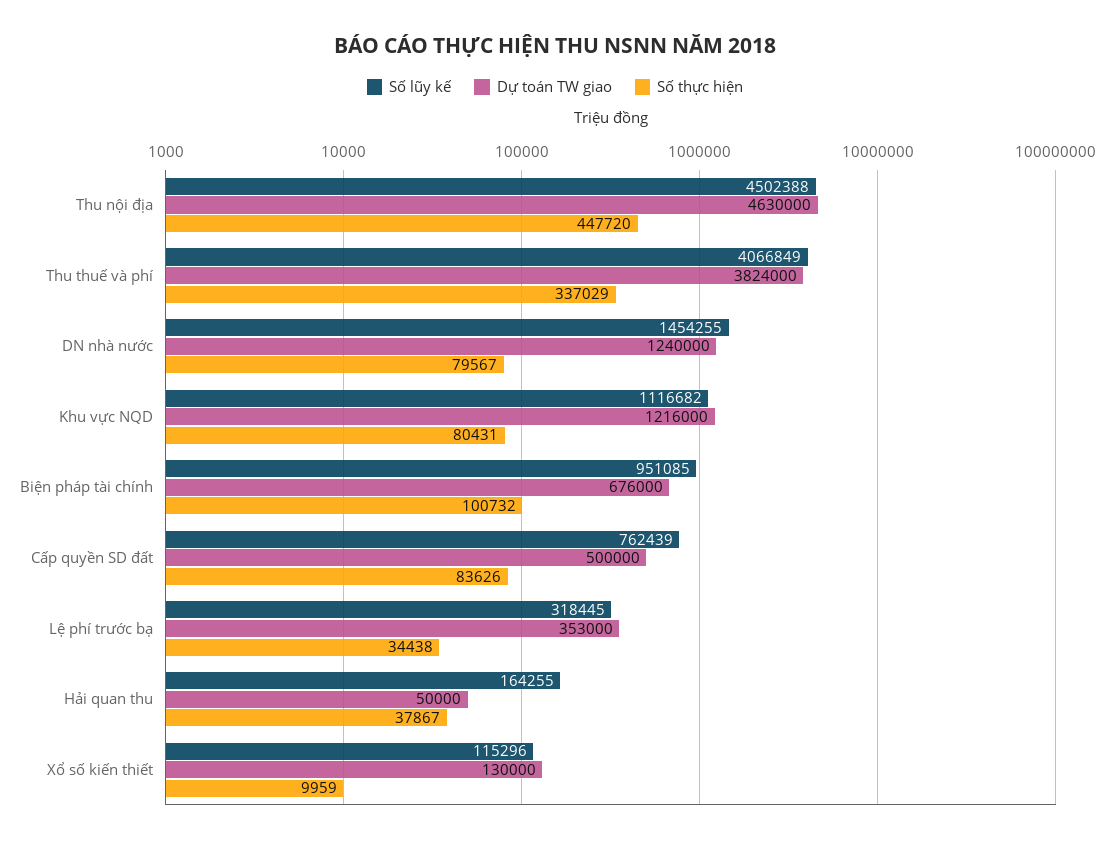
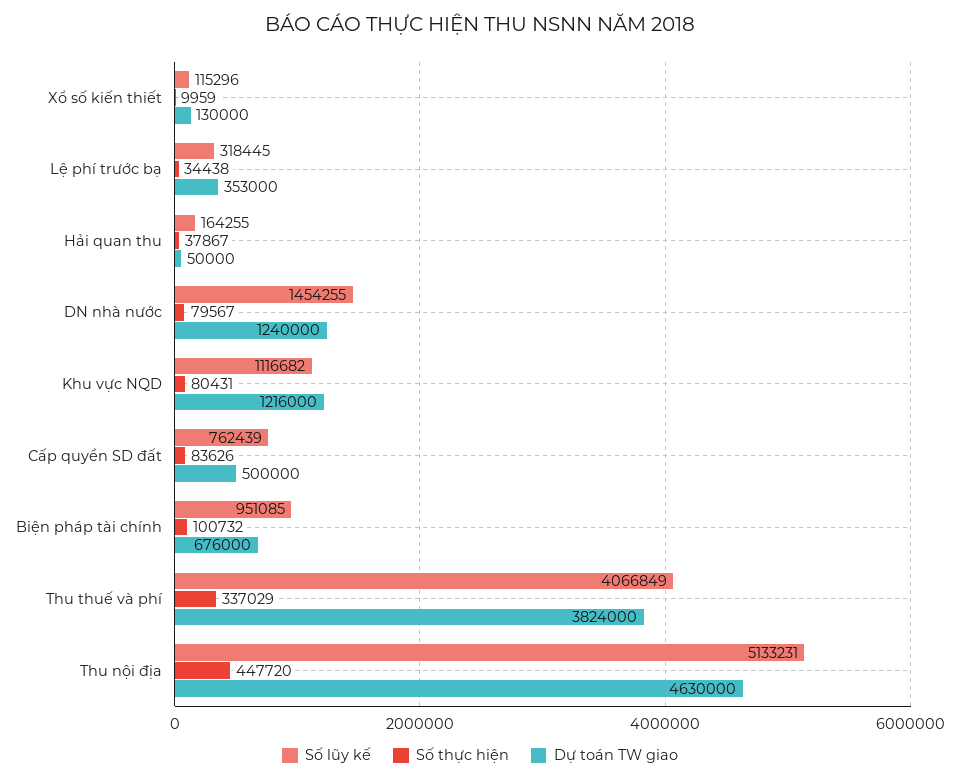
  {
    "Số lũy kế": {
-     "Thu nội địa": 4502388,
+     "Thu nội địa": 5133231,
      "Thu thuế và phí": 4066849,
      "DN nhà nước": 1454255,
      "Khu vực NQD": 1116682,
      "Biện pháp tài chính": 951085,
      "Cấp quyền SD đất": 762439,
      "Lệ phí trước bạ": 318445,
      "Hải quan thu": 164255,
      "Xổ số kiến thiết": 115296
    },
    "Dự toán TW giao": {
      "Thu nội địa": 4630000,
      "Thu thuế và phí": 3824000,
      "DN nhà nước": 1240000,
      "Khu vực NQD": 1216000,
      "Biện pháp tài chính": 676000,
      "Cấp quyền SD đất": 500000,
      "Lệ phí trước bạ": 353000,
      "Hải quan thu": 50000,
      "Xổ số kiến thiết": 130000
    },
    "Số thực hiện": {
      "Thu nội địa": 447720,
      "Thu thuế và phí": 337029,
      "DN nhà nước": 79567,
      "Khu vực NQD": 80431,
      "Biện pháp tài chính": 100732,
      "Cấp quyền SD đất": 83626,
      "Lệ phí trước bạ": 34438,
      "Hải quan thu": 37867,
      "Xổ số kiến thiết": 9959
    }
  }

